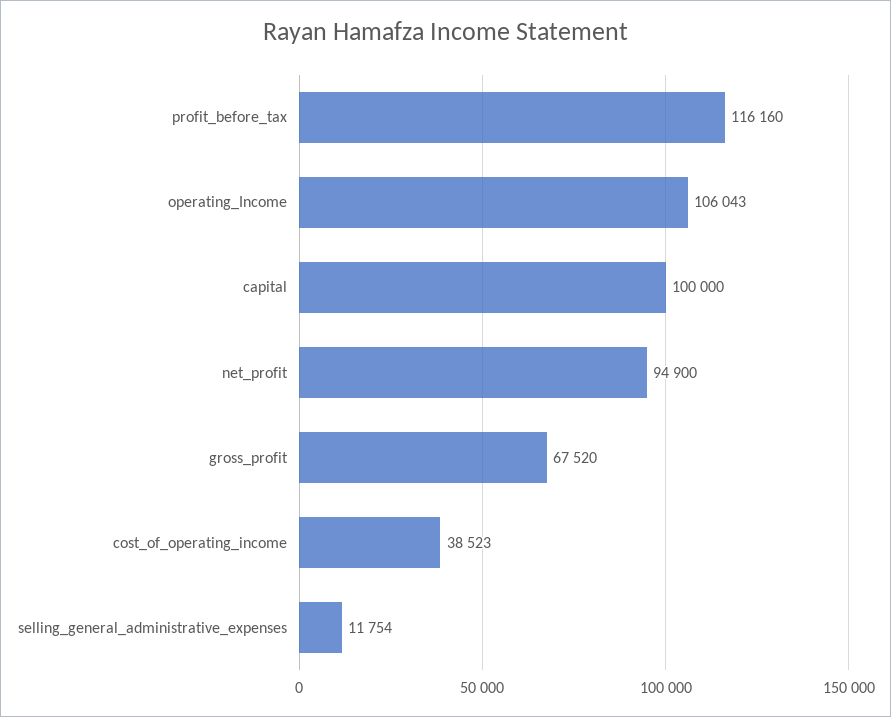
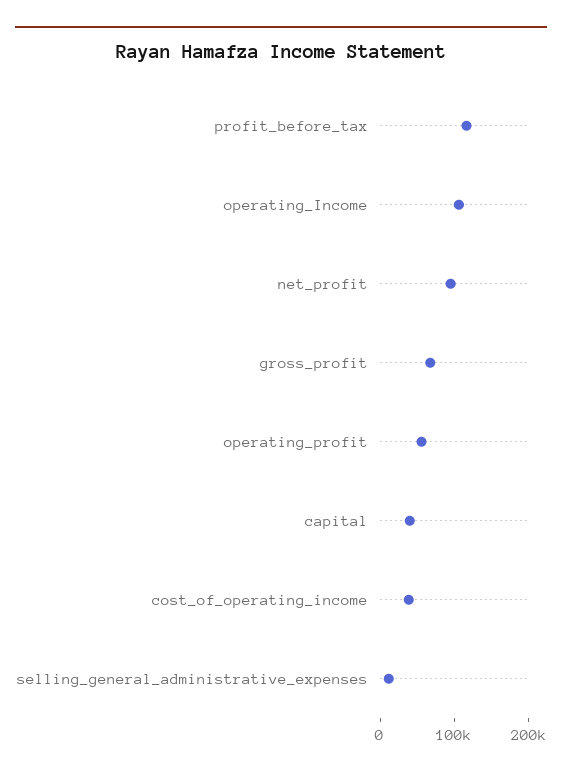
  {
    "profit_before_tax": 116160,
    "operating_Income": 106043,
-   "capital": 100000,
+   "capital": 40000,
    "net_profit": 94900,
    "gross_profit": 67520,
    "cost_of_operating_income": 38523,
-   "selling_general_administrative_expenses": 11754
+   "selling_general_administrative_expenses": 11754,
+   "operating_profit": 60000
  }

